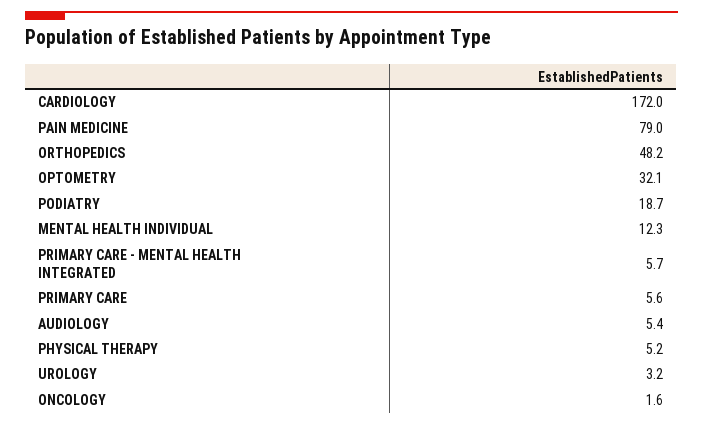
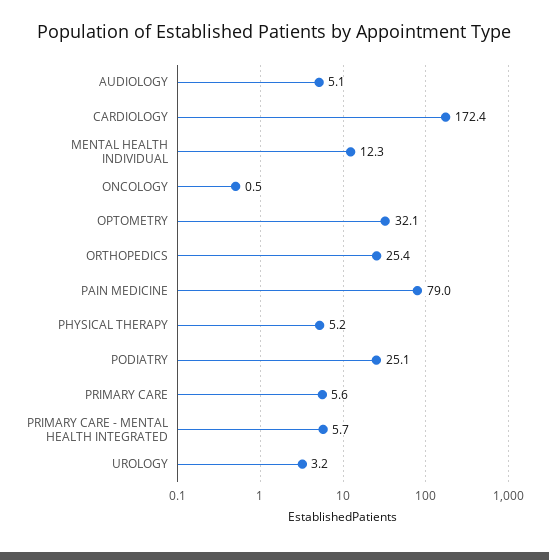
  {
-   "CARDIOLOGY": 172,
+   "CARDIOLOGY": 172.4,
    "PAIN MEDICINE": 79,
-   "ORTHOPEDICS": 48.2,
+   "ORTHOPEDICS": 25.4,
    "OPTOMETRY": 32.1,
-   "PODIATRY": 18.7,
+   "PODIATRY": 25.1,
    "MENTAL HEALTH INDIVIDUAL": 12.3,
    "PRIMARY CARE - MENTAL HEALTH INTEGRATED": 5.7,
    "PRIMARY CARE": 5.6,
-   "AUDIOLOGY": 5.4,
+   "AUDIOLOGY": 5.1,
    "PHYSICAL THERAPY": 5.2,
    "UROLOGY": 3.2,
-   "ONCOLOGY": 1.6
+   "ONCOLOGY": 0.5
  }

